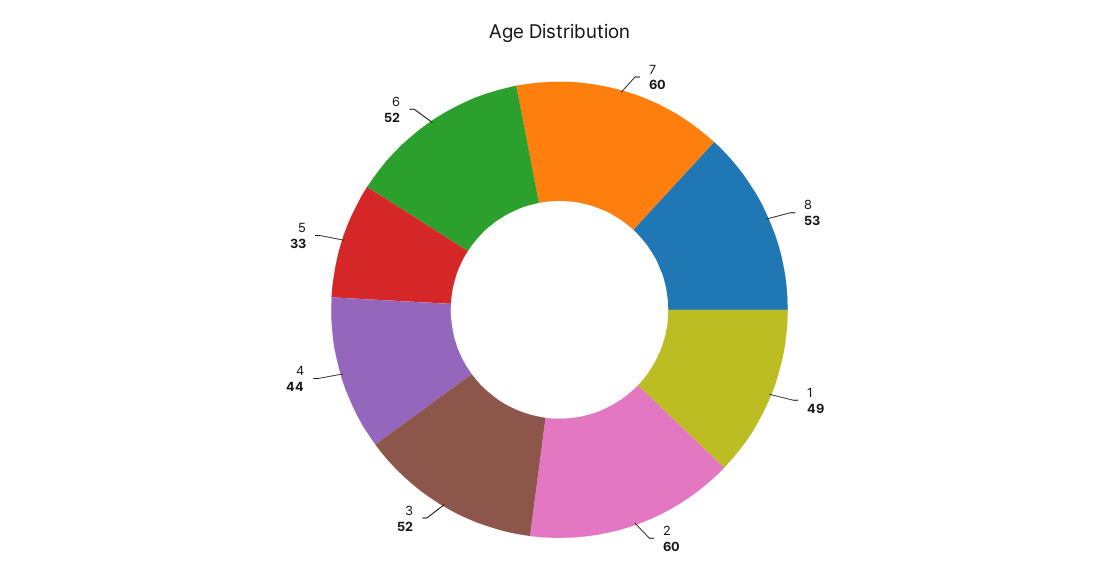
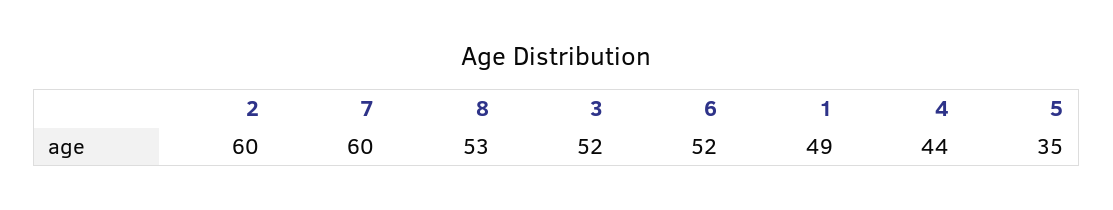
  {
    "7": 60,
    "8": 53,
    "1": 49,
    "2": 60,
    "3": 52,
    "4": 44,
-   "5": 33,
+   "5": 35,
    "6": 52
  }

